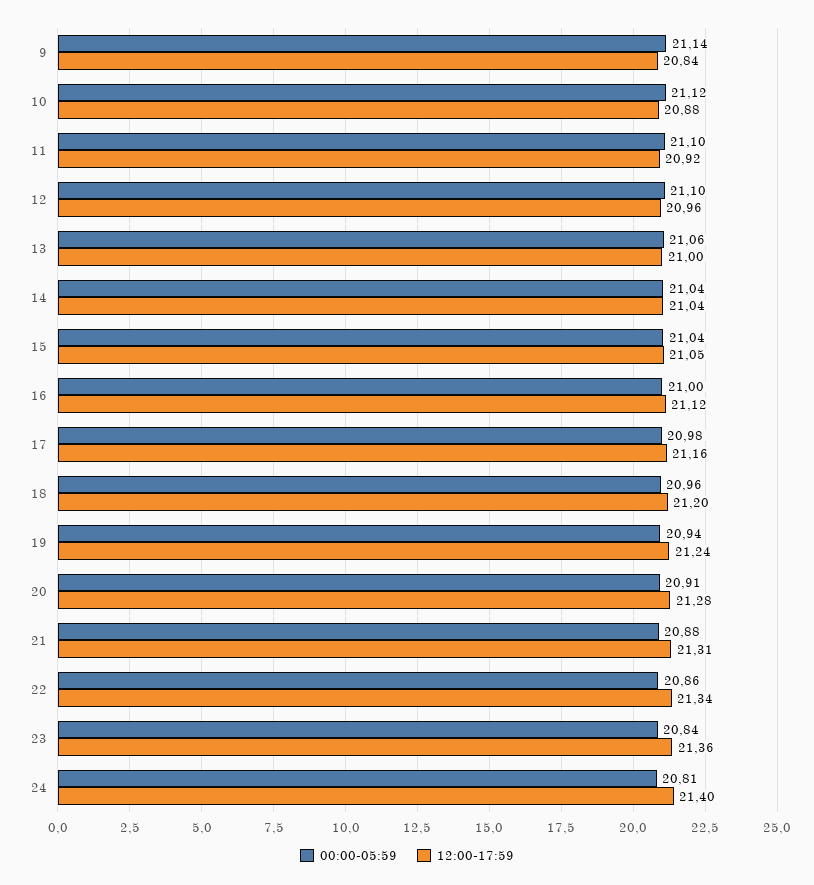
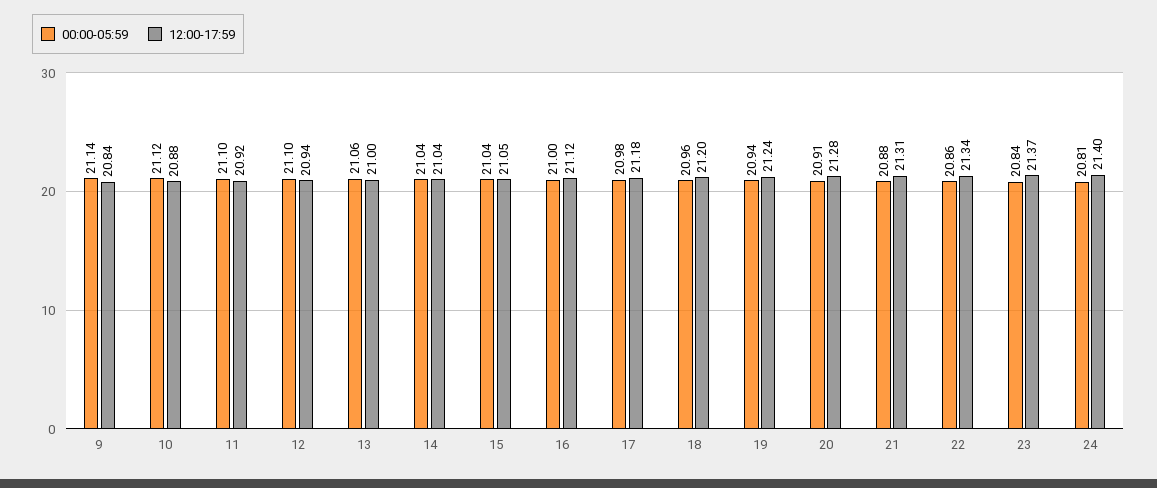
  {
    "00:00-05:59": {
      "9": 21.14,
      "10": 21.12,
      "11": 21.1,
      "12": 21.1,
      "13": 21.06,
      "14": 21.04,
      "15": 21.04,
      "16": 21,
      "17": 20.98,
      "18": 20.96,
      "19": 20.94,
      "20": 20.91,
      "21": 20.88,
      "22": 20.86,
      "23": 20.84,
      "24": 20.81
    },
    "12:00-17:59": {
      "9": 20.84,
      "10": 20.88,
      "11": 20.92,
-     "12": 20.96,
+     "12": 20.94,
      "13": 21,
      "14": 21.04,
      "15": 21.05,
      "16": 21.12,
-     "17": 21.16,
+     "17": 21.18,
      "18": 21.2,
      "19": 21.24,
      "20": 21.28,
      "21": 21.31,
      "22": 21.34,
-     "23": 21.36,
+     "23": 21.37,
      "24": 21.4
    }
  }

